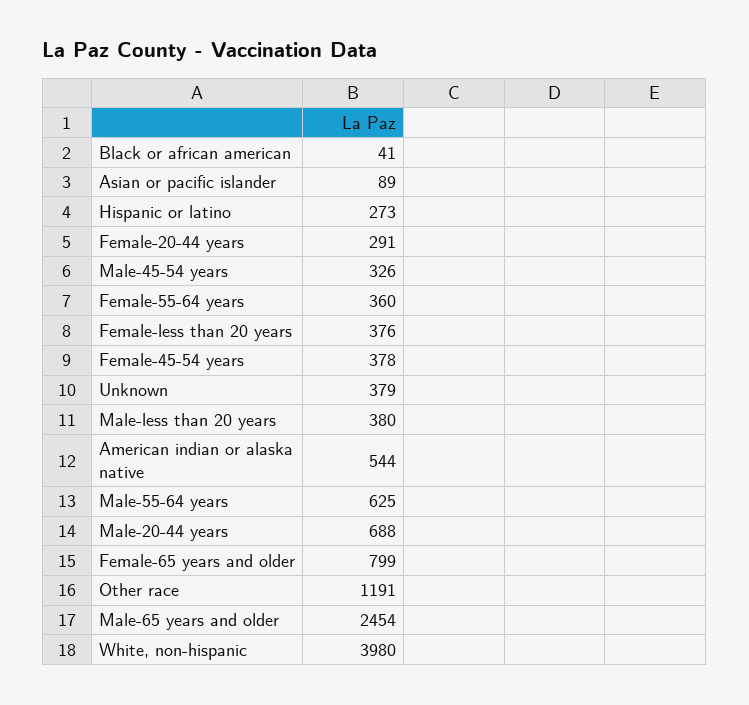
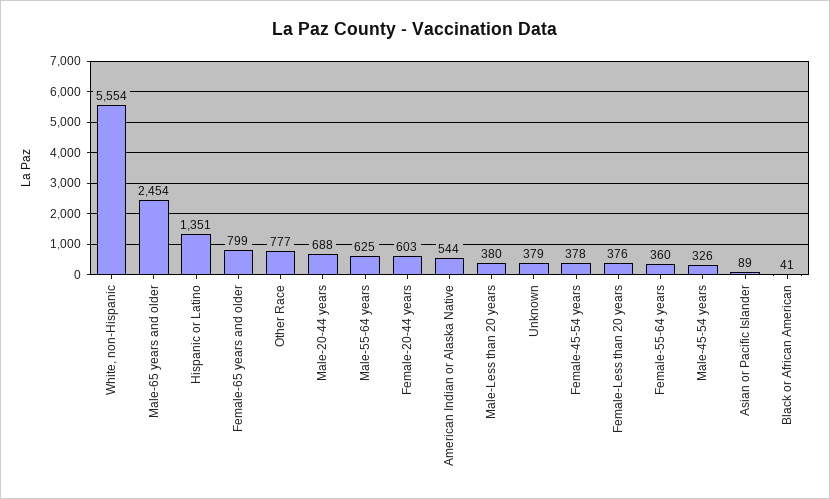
  {
    "Black or african american": 41,
    "Asian or pacific islander": 89,
-   "Hispanic or latino": 273,
+   "Hispanic or latino": 1351,
-   "Female-20-44 years": 291,
+   "Female-20-44 years": 603,
    "Male-45-54 years": 326,
    "Female-55-64 years": 360,
    "Female-less than 20 years": 376,
    "Female-45-54 years": 378,
    "Unknown": 379,
    "Male-less than 20 years": 380,
    "American indian or alaska native": 544,
    "Male-55-64 years": 625,
    "Male-20-44 years": 688,
    "Female-65 years and older": 799,
-   "Other race": 1191,
+   "Other race": 777,
    "Male-65 years and older": 2454,
-   "White, non-hispanic": 3980
+   "White, non-hispanic": 5554
  }

